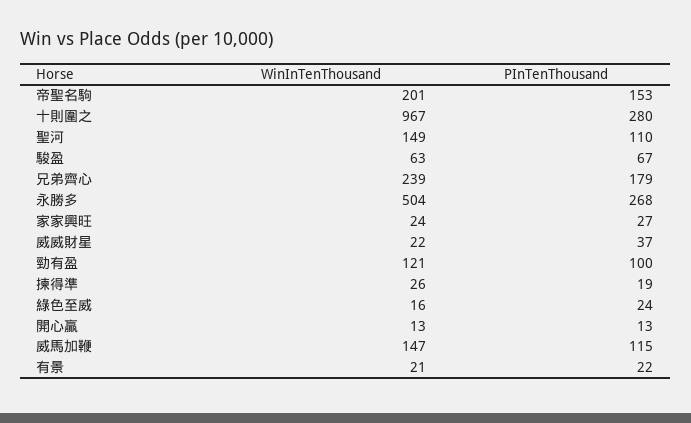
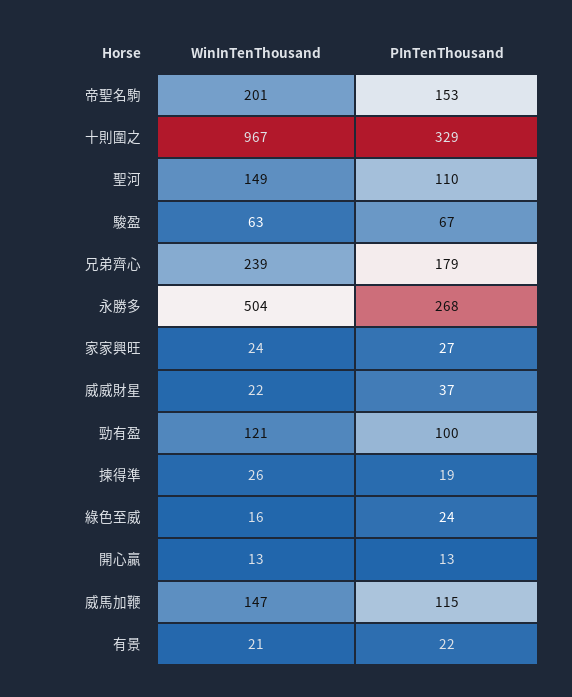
  {
    "WinInTenThousand": {
      "帝聖名駒": 201,
      "十則圍之": 967,
      "聖河": 149,
      "駿盈": 63,
      "兄弟齊心": 239,
      "永勝多": 504,
      "家家興旺": 24,
      "威威財星": 22,
      "勁有盈": 121,
      "揀得準": 26,
      "綠色至威": 16,
      "開心贏": 13,
      "威馬加鞭": 147,
      "有景": 21
    },
    "PInTenThousand": {
      "帝聖名駒": 153,
-     "十則圍之": 280,
+     "十則圍之": 329,
      "聖河": 110,
      "駿盈": 67,
      "兄弟齊心": 179,
      "永勝多": 268,
      "家家興旺": 27,
      "威威財星": 37,
      "勁有盈": 100,
      "揀得準": 19,
      "綠色至威": 24,
      "開心贏": 13,
      "威馬加鞭": 115,
      "有景": 22
    }
  }

